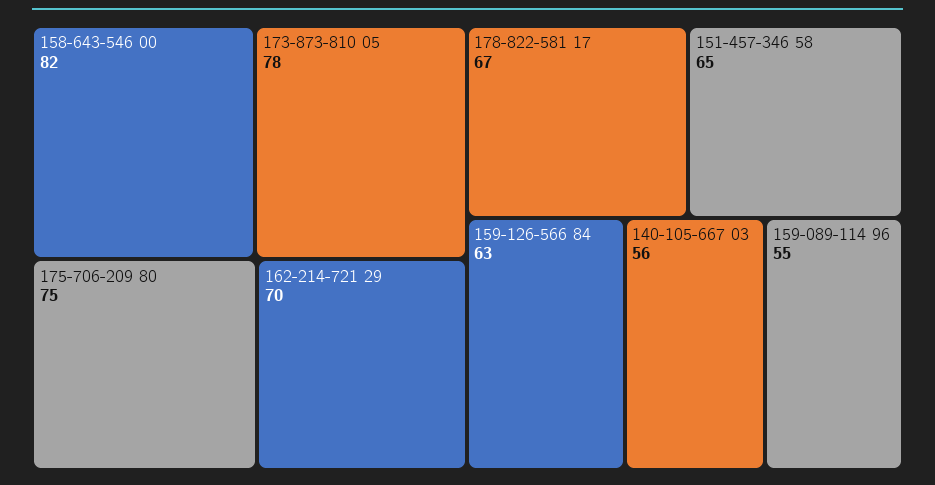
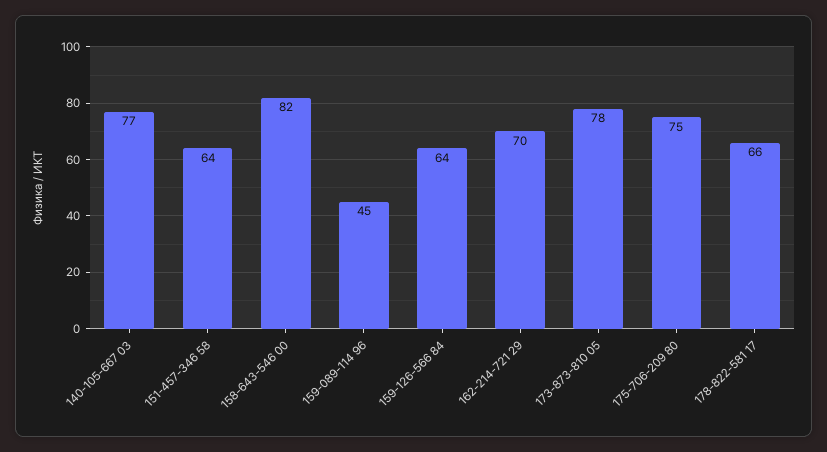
  {
    "158-643-546 00": 82,
    "173-873-810 05": 78,
    "175-706-209 80": 75,
    "162-214-721 29": 70,
-   "178-822-581 17": 67,
+   "178-822-581 17": 66,
-   "151-457-346 58": 65,
+   "151-457-346 58": 64,
-   "159-126-566 84": 63,
+   "159-126-566 84": 64,
-   "140-105-667 03": 56,
+   "140-105-667 03": 77,
-   "159-089-114 96": 55
+   "159-089-114 96": 45
  }

